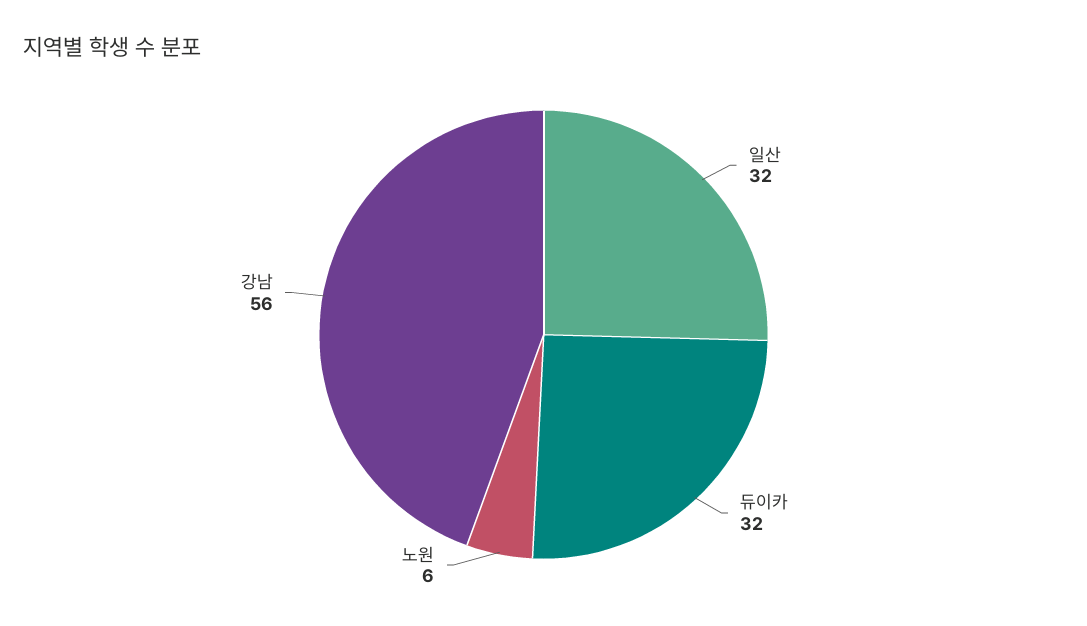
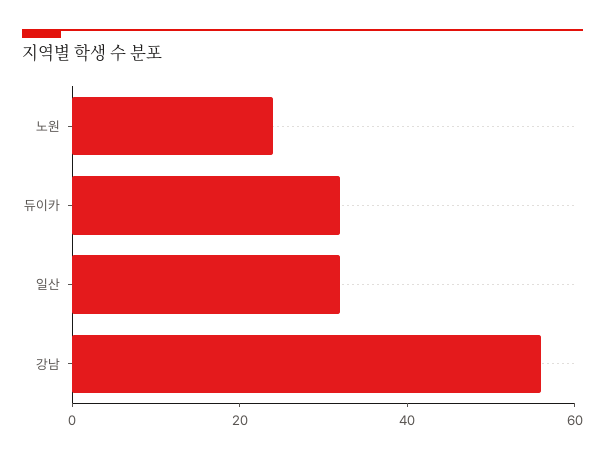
  {
    "일산": 32,
    "듀이카": 32,
-   "노원": 6,
+   "노원": 25,
    "강남": 56
  }

